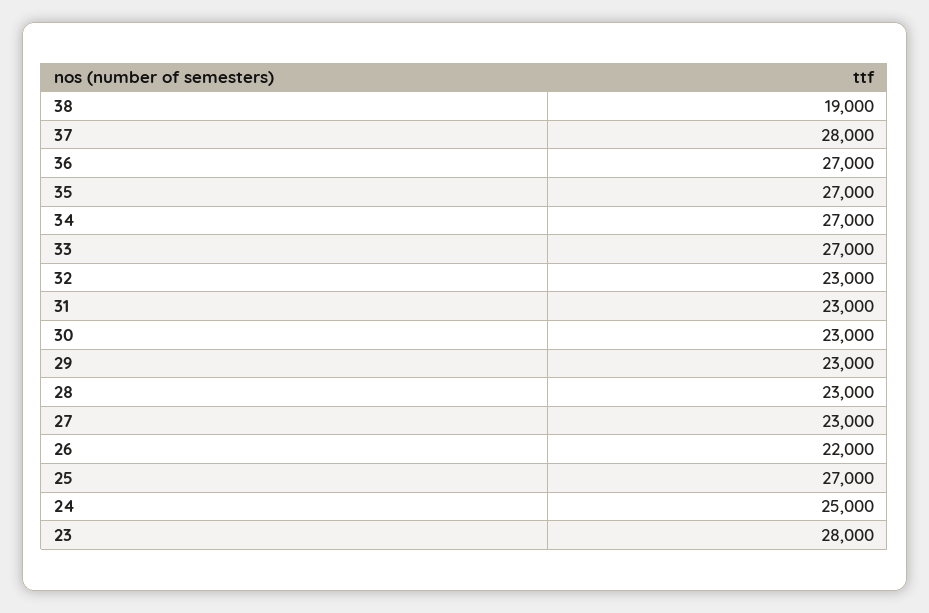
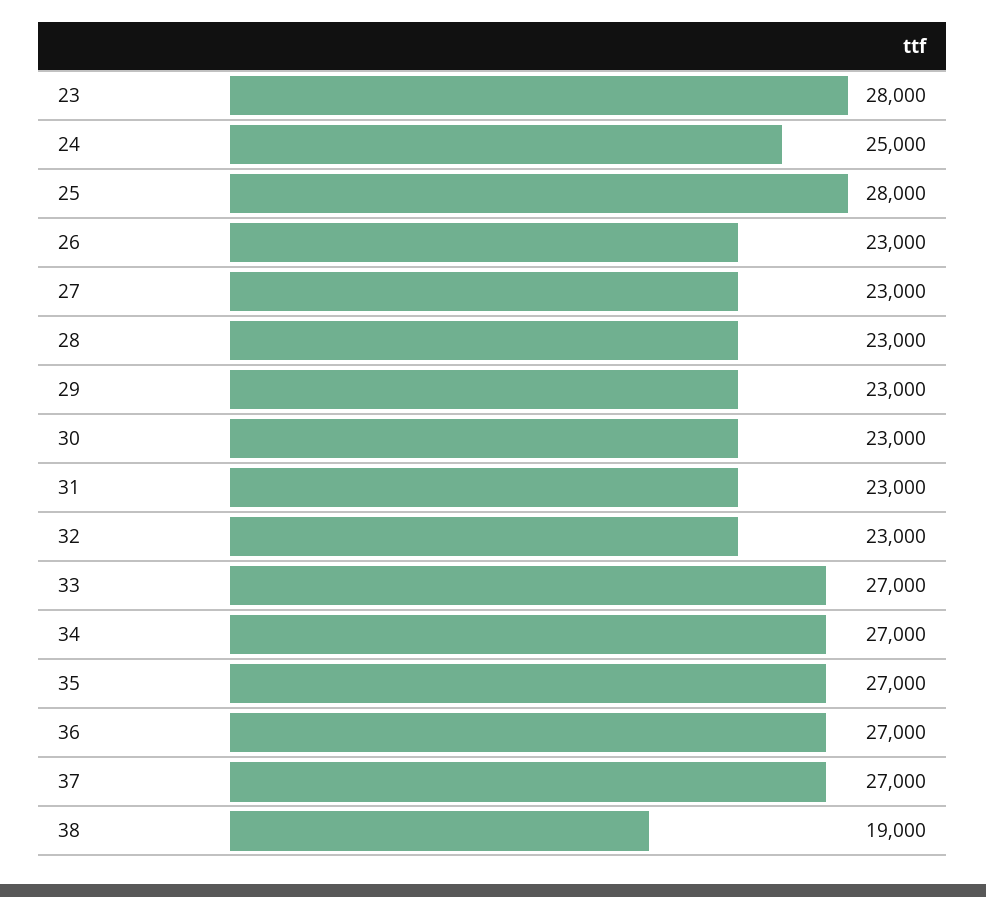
  {
    "38": 19000,
-   "37": 28000,
+   "37": 27000,
    "36": 27000,
    "35": 27000,
    "34": 27000,
    "33": 27000,
    "32": 23000,
    "31": 23000,
    "30": 23000,
    "29": 23000,
    "28": 23000,
    "27": 23000,
-   "26": 22000,
+   "26": 23000,
-   "25": 27000,
+   "25": 28000,
    "24": 25000,
    "23": 28000
  }

